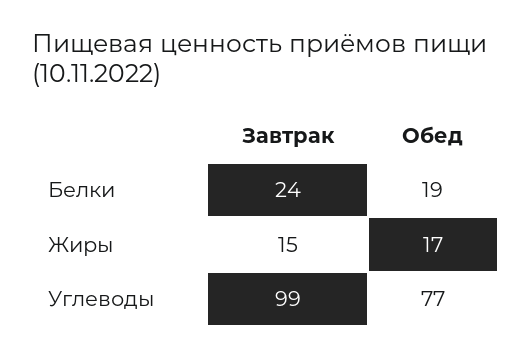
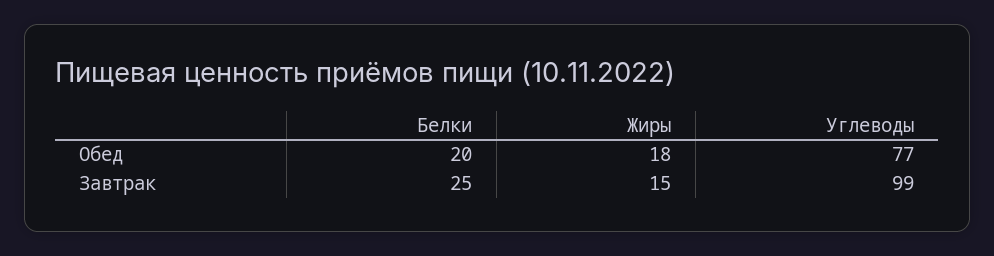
  {
    "Завтрак": {
-     "Белки": 24,
+     "Белки": 25,
      "Жиры": 15,
      "Углеводы": 99
    },
    "Обед": {
-     "Белки": 19,
+     "Белки": 20,
-     "Жиры": 17,
+     "Жиры": 18,
      "Углеводы": 77
    }
  }

